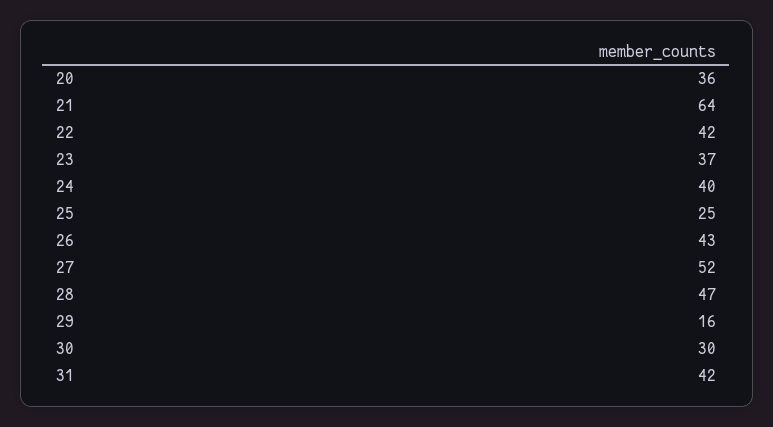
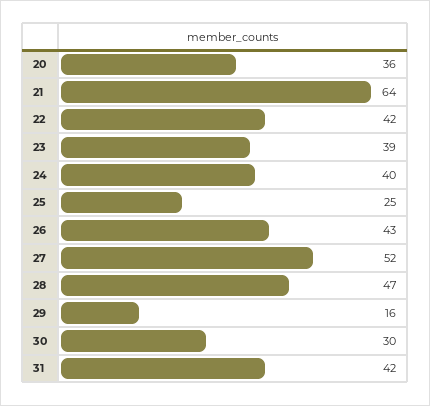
  {
    "20": 36,
    "21": 64,
    "22": 42,
-   "23": 37,
+   "23": 39,
    "24": 40,
    "25": 25,
    "26": 43,
    "27": 52,
    "28": 47,
    "29": 16,
    "30": 30,
    "31": 42
  }

